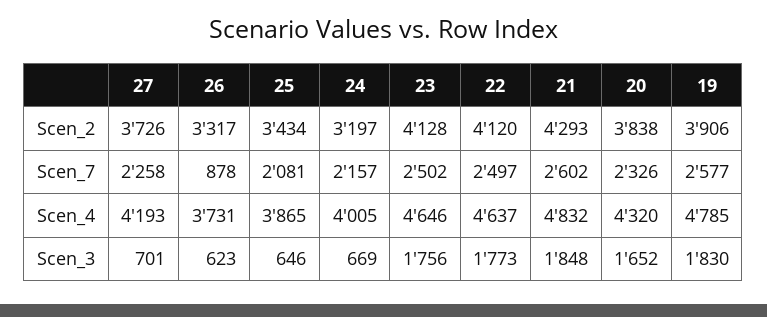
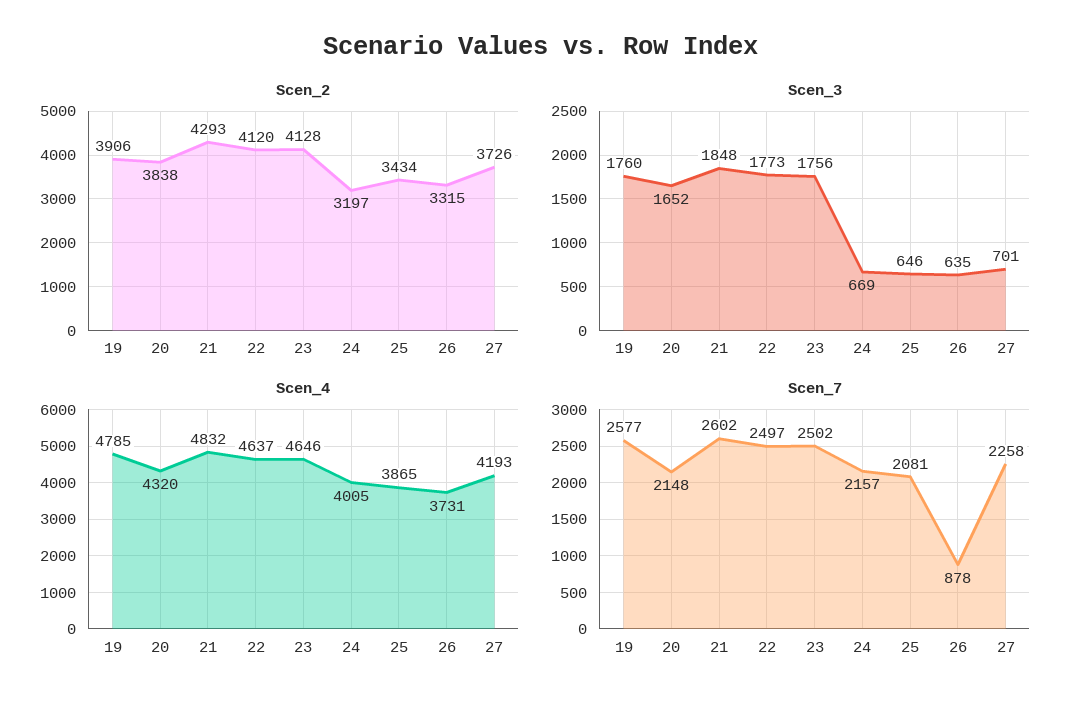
  {
    "Scen_2": {
      "27": 3726,
-     "26": 3317,
+     "26": 3315,
      "25": 3434,
      "24": 3197,
      "23": 4128,
      "22": 4120,
      "21": 4293,
      "20": 3838,
      "19": 3906
    },
    "Scen_7": {
      "27": 2258,
      "26": 878,
      "25": 2081,
      "24": 2157,
      "23": 2502,
      "22": 2497,
      "21": 2602,
-     "20": 2326,
+     "20": 2148,
      "19": 2577
    },
    "Scen_4": {
      "27": 4193,
      "26": 3731,
      "25": 3865,
      "24": 4005,
      "23": 4646,
      "22": 4637,
      "21": 4832,
      "20": 4320,
      "19": 4785
    },
    "Scen_3": {
      "27": 701,
-     "26": 623,
+     "26": 635,
      "25": 646,
      "24": 669,
      "23": 1756,
      "22": 1773,
      "21": 1848,
      "20": 1652,
-     "19": 1830
+     "19": 1760
    }
  }

